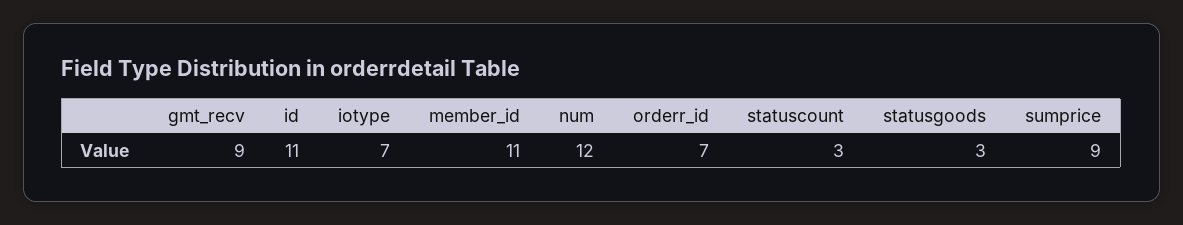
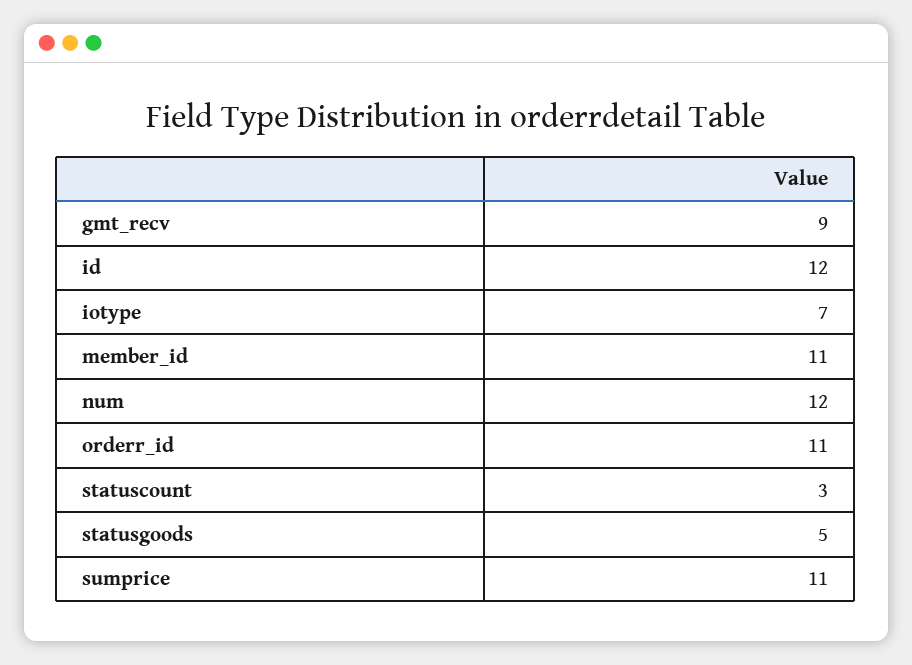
  {
    "gmt_recv": 9,
-   "id": 11,
+   "id": 12,
    "iotype": 7,
    "member_id": 11,
    "num": 12,
-   "orderr_id": 7,
+   "orderr_id": 11,
    "statuscount": 3,
-   "statusgoods": 3,
+   "statusgoods": 5,
-   "sumprice": 9
+   "sumprice": 11
  }

